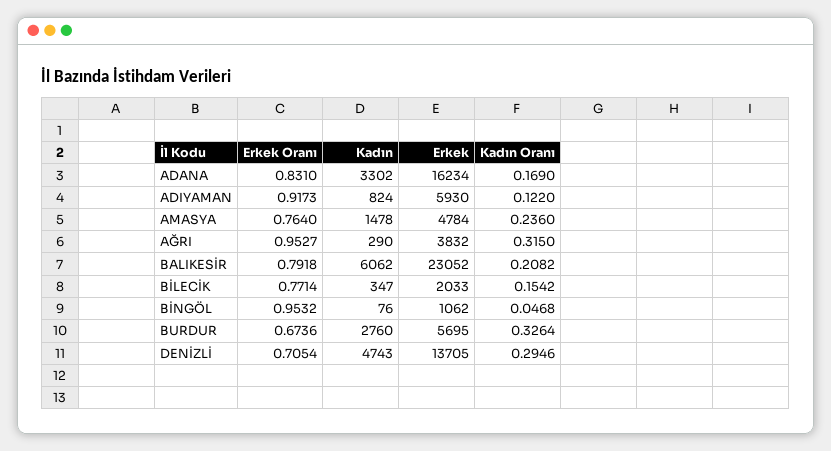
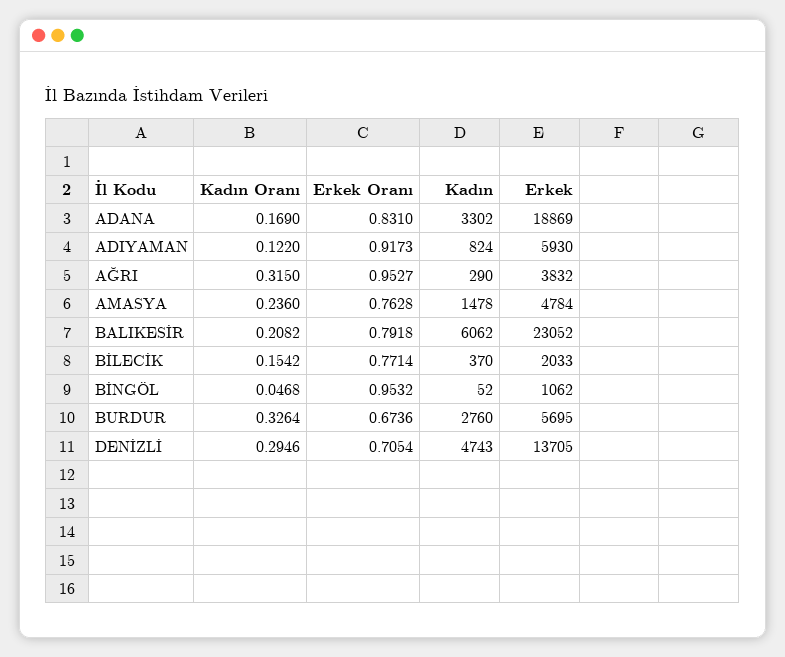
  {
    "Erkek Oranı": {
      "ADANA": 0.831,
      "ADIYAMAN": 0.9173,
-     "AMASYA": 0.764,
+     "AMASYA": 0.7628,
      "AĞRI": 0.9527,
      "BALIKESİR": 0.7918,
      "BİLECİK": 0.7714,
      "BİNGÖL": 0.9532,
      "BURDUR": 0.6736,
      "DENİZLİ": 0.7054
    },
    "Kadın": {
      "ADANA": 3302,
      "ADIYAMAN": 824,
      "AMASYA": 1478,
      "AĞRI": 290,
      "BALIKESİR": 6062,
-     "BİLECİK": 347,
+     "BİLECİK": 370,
-     "BİNGÖL": 76,
+     "BİNGÖL": 52,
      "BURDUR": 2760,
      "DENİZLİ": 4743
    },
    "Erkek": {
-     "ADANA": 16234,
+     "ADANA": 18869,
      "ADIYAMAN": 5930,
      "AMASYA": 4784,
      "AĞRI": 3832,
      "BALIKESİR": 23052,
      "BİLECİK": 2033,
      "BİNGÖL": 1062,
      "BURDUR": 5695,
      "DENİZLİ": 13705
    },
    "Kadın Oranı": {
      "ADANA": 0.169,
      "ADIYAMAN": 0.122,
      "AMASYA": 0.236,
      "AĞRI": 0.315,
      "BALIKESİR": 0.2082,
      "BİLECİK": 0.1542,
      "BİNGÖL": 0.0468,
      "BURDUR": 0.3264,
      "DENİZLİ": 0.2946
    }
  }

